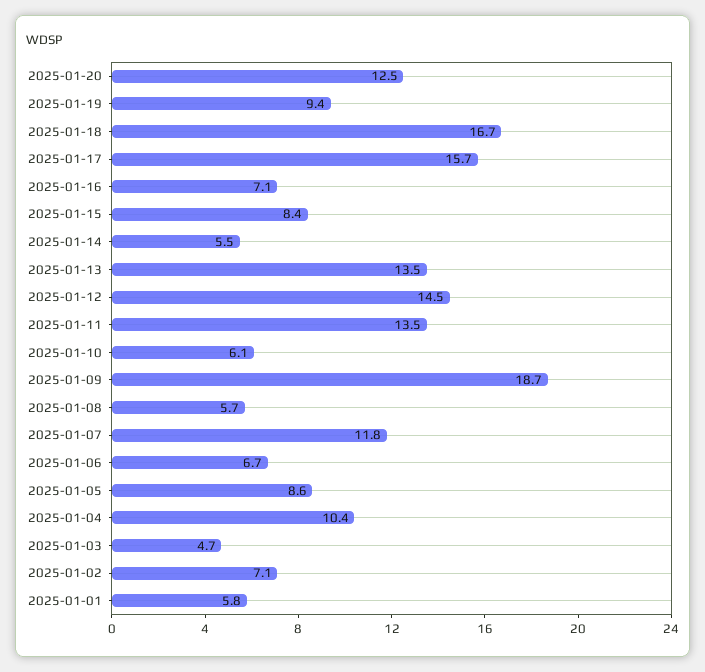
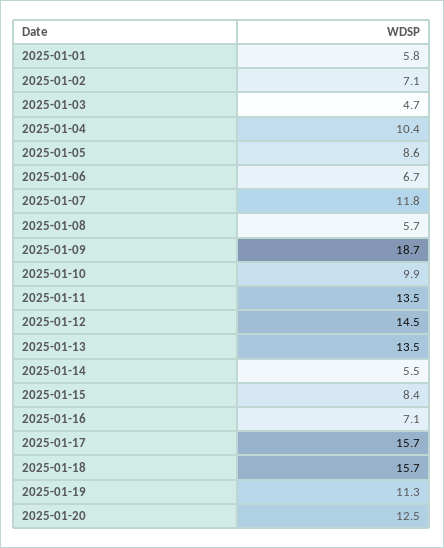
  {
    "2025-01-20": 12.5,
-   "2025-01-19": 9.4,
+   "2025-01-19": 11.3,
-   "2025-01-18": 16.7,
+   "2025-01-18": 15.7,
    "2025-01-17": 15.7,
    "2025-01-16": 7.1,
    "2025-01-15": 8.4,
    "2025-01-14": 5.5,
    "2025-01-13": 13.5,
    "2025-01-12": 14.5,
    "2025-01-11": 13.5,
-   "2025-01-10": 6.1,
+   "2025-01-10": 9.9,
    "2025-01-09": 18.7,
    "2025-01-08": 5.7,
    "2025-01-07": 11.8,
    "2025-01-06": 6.7,
    "2025-01-05": 8.6,
    "2025-01-04": 10.4,
    "2025-01-03": 4.7,
    "2025-01-02": 7.1,
    "2025-01-01": 5.8
  }

